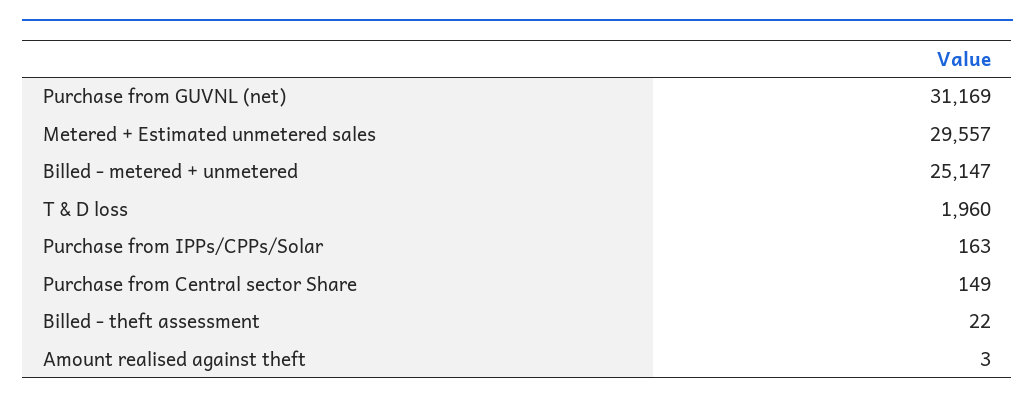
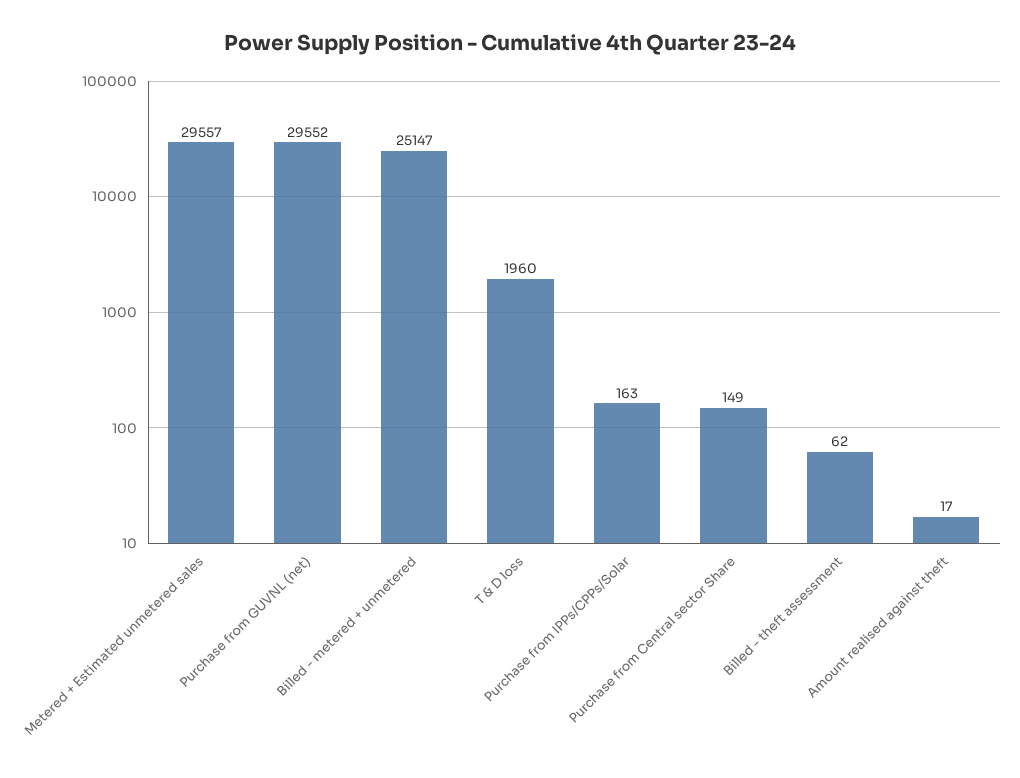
  {
-   "Purchase from GUVNL (net)": 31169,
+   "Purchase from GUVNL (net)": 29552,
    "Metered + Estimated unmetered sales": 29557,
    "Billed - metered + unmetered": 25147,
    "T & D loss": 1960,
    "Purchase from IPPs/CPPs/Solar": 163,
    "Purchase from Central sector Share": 149,
-   "Billed - theft assessment": 22,
+   "Billed - theft assessment": 62,
-   "Amount realised against theft": 3
+   "Amount realised against theft": 17
  }

